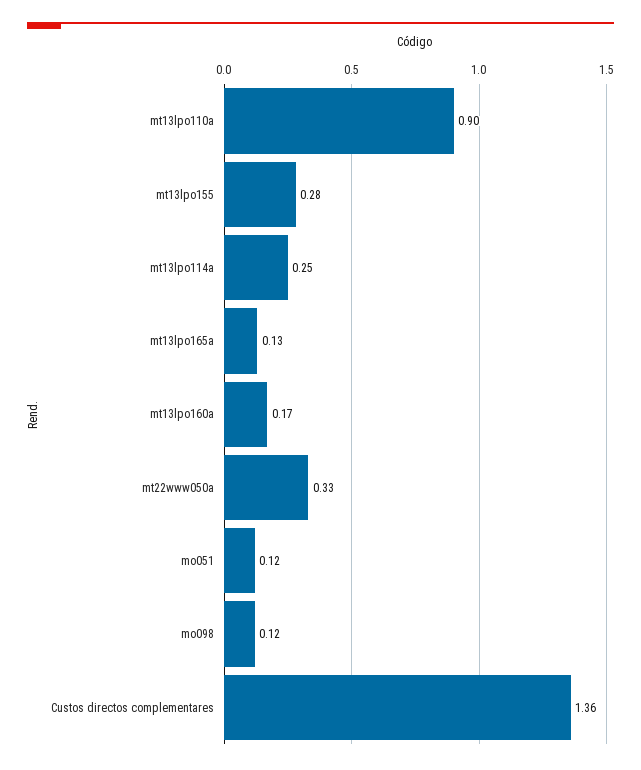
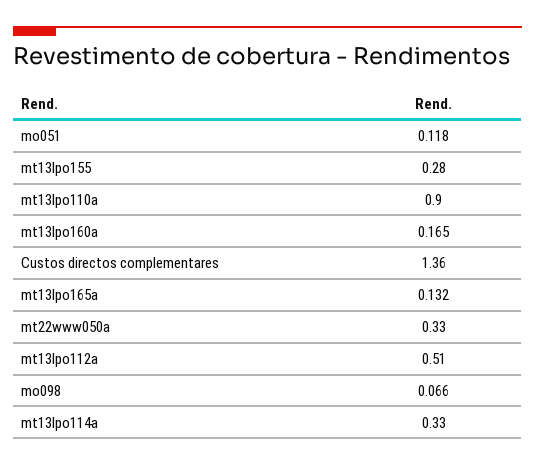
  {
    "mt13lpo110a": 0.9,
    "mt13lpo155": 0.28,
-   "mt13lpo114a": 0.25,
+   "mt13lpo114a": 0.33,
    "mt13lpo165a": 0.132,
    "mt13lpo160a": 0.165,
    "mt22www050a": 0.33,
    "mo051": 0.118,
-   "mo098": 0.12,
+   "mo098": 0.066,
-   "Custos directos complementares": 1.36
+   "Custos directos complementares": 1.36,
+   "mt13lpo112a": 0.51
  }

